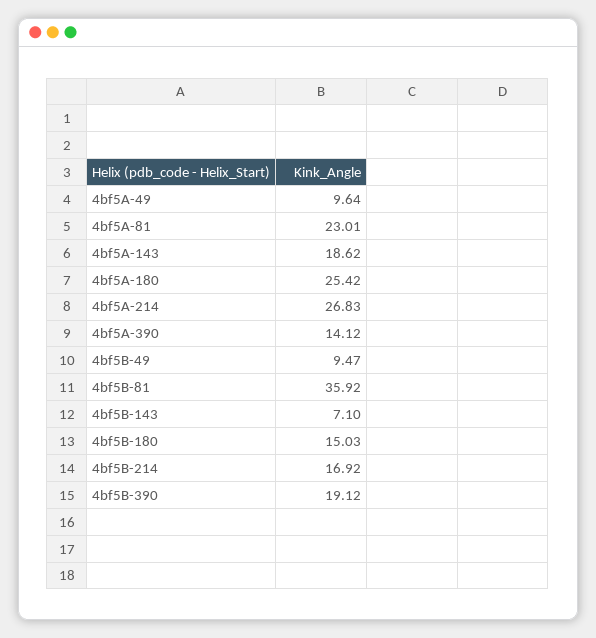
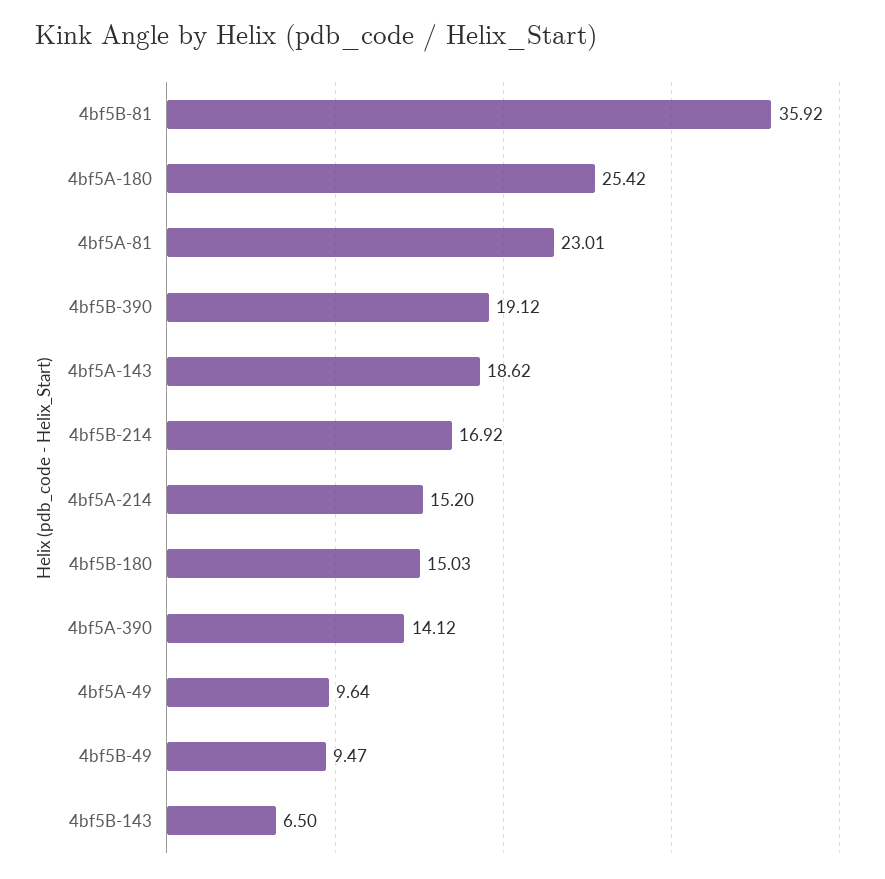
  {
    "4bf5A-49": 9.64,
    "4bf5A-81": 23.01,
    "4bf5A-143": 18.62,
    "4bf5A-180": 25.42,
-   "4bf5A-214": 26.83,
+   "4bf5A-214": 15.2,
    "4bf5A-390": 14.12,
    "4bf5B-49": 9.47,
    "4bf5B-81": 35.92,
-   "4bf5B-143": 7.1,
+   "4bf5B-143": 6.5,
    "4bf5B-180": 15.03,
    "4bf5B-214": 16.92,
    "4bf5B-390": 19.12
  }

